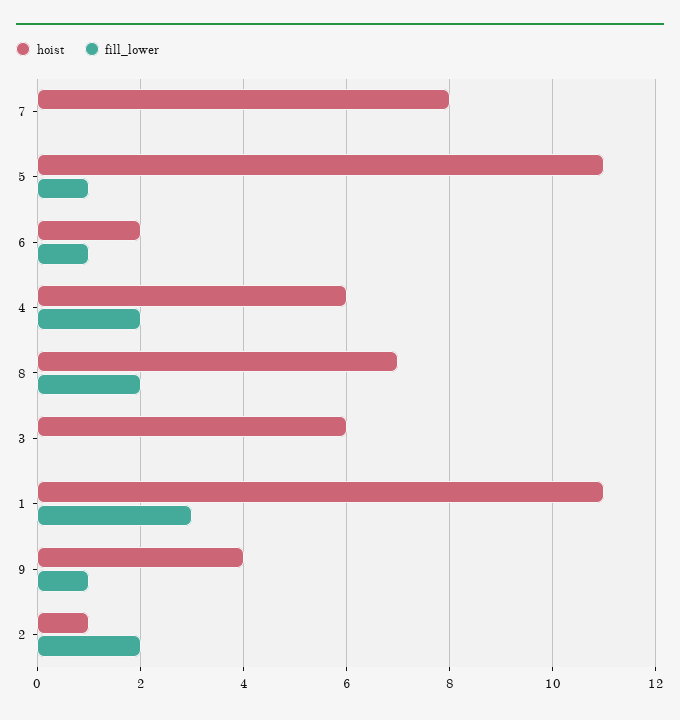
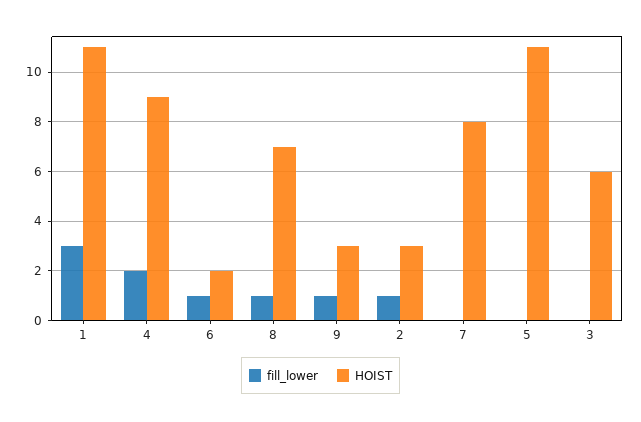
  {
    "hoist": {
      "7": 8,
      "5": 11,
      "6": 2,
-     "4": 6,
+     "4": 9,
      "8": 7,
      "3": 6,
      "1": 11,
-     "9": 4,
+     "9": 3,
-     "2": 1
+     "2": 3
    },
    "fill_lower": {
      "7": 0,
-     "5": 1,
+     "5": 0,
      "6": 1,
      "4": 2,
-     "8": 2,
+     "8": 1,
      "3": 0,
      "1": 3,
      "9": 1,
-     "2": 2
+     "2": 1
    }
  }

